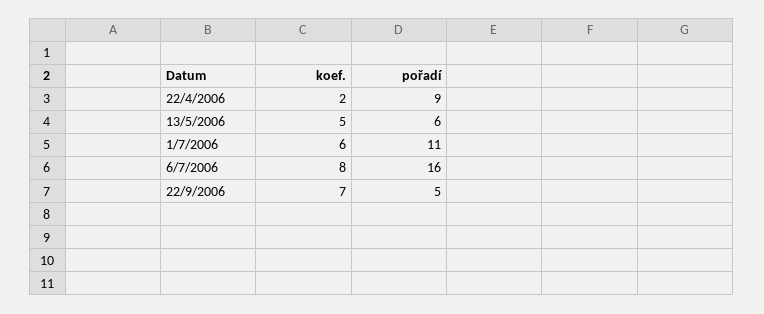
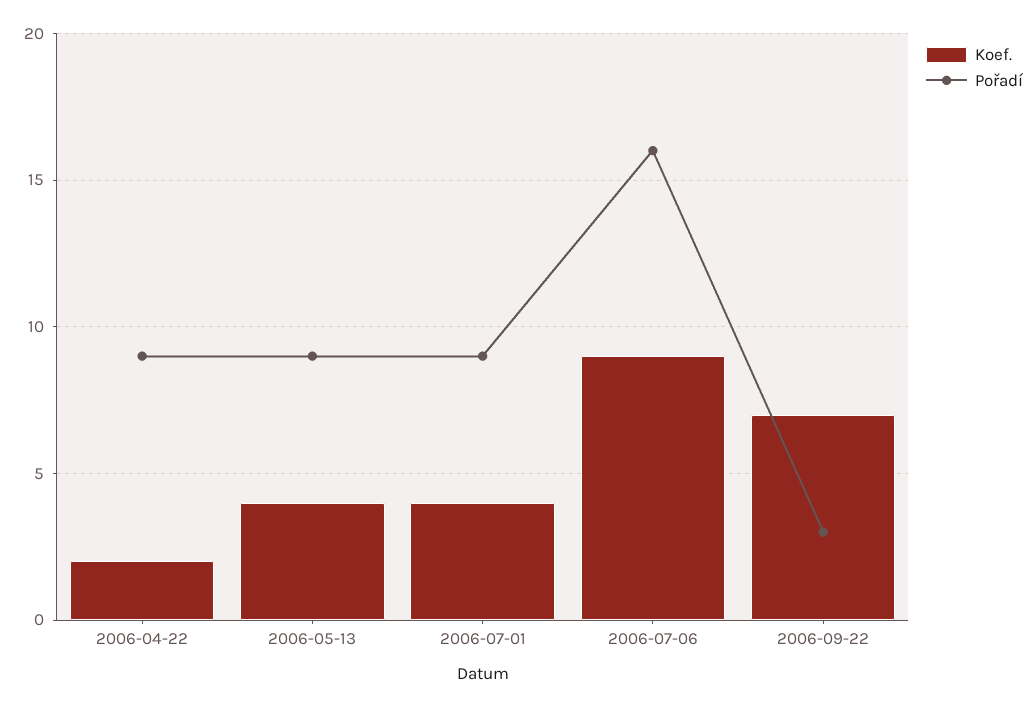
  {
    "koef.": {
      "22/4/2006": 2,
-     "13/5/2006": 5,
+     "13/5/2006": 4,
-     "1/7/2006": 6,
+     "1/7/2006": 4,
-     "6/7/2006": 8,
+     "6/7/2006": 9,
      "22/9/2006": 7
    },
    "pořadí": {
      "22/4/2006": 9,
-     "13/5/2006": 6,
+     "13/5/2006": 9,
-     "1/7/2006": 11,
+     "1/7/2006": 9,
      "6/7/2006": 16,
-     "22/9/2006": 5
+     "22/9/2006": 3
    }
  }

